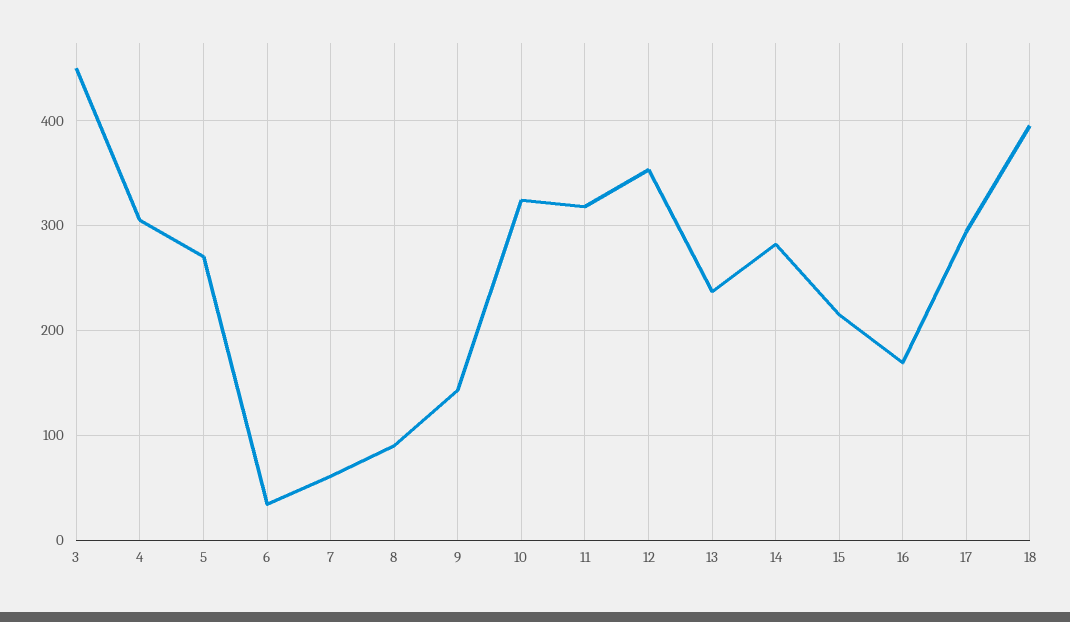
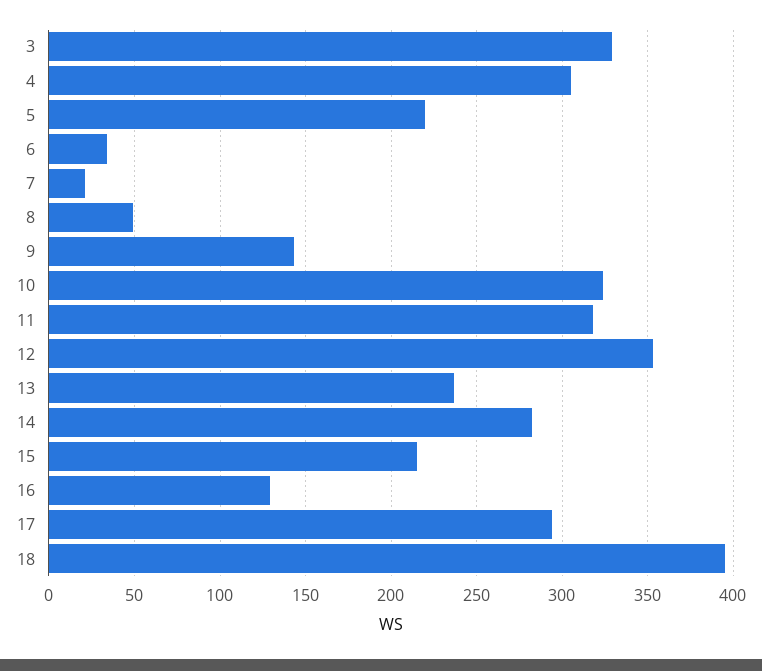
  {
-   "3": 450,
+   "3": 330,
    "4": 305,
-   "5": 270,
+   "5": 220,
    "6": 35,
-   "7": 60,
+   "7": 20,
-   "8": 90,
+   "8": 50,
    "9": 145,
    "10": 325,
    "11": 320,
    "12": 355,
    "13": 235,
    "14": 280,
    "15": 215,
-   "16": 170,
+   "16": 130,
    "17": 295,
    "18": 395
  }

